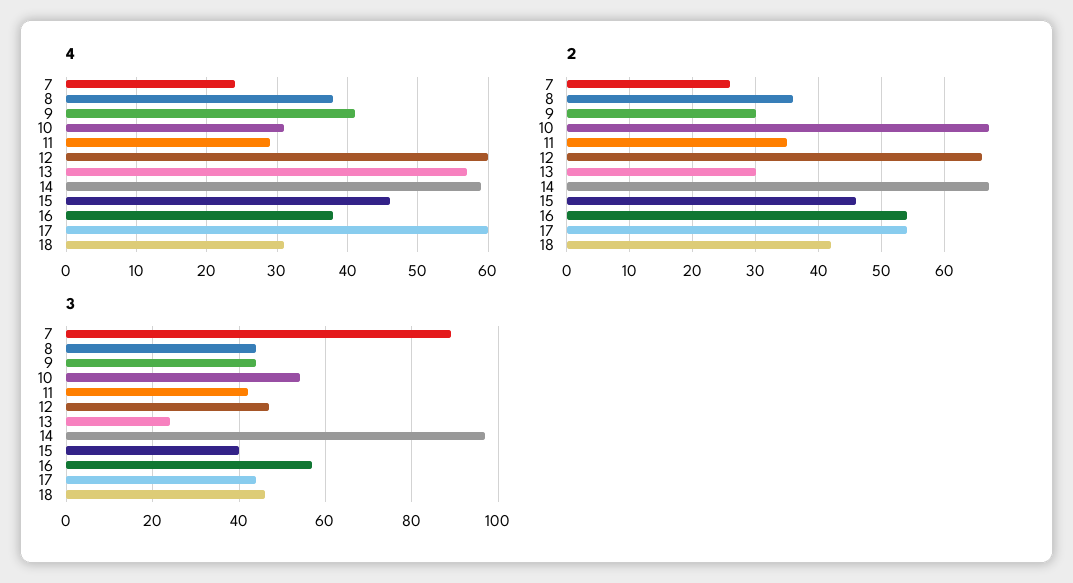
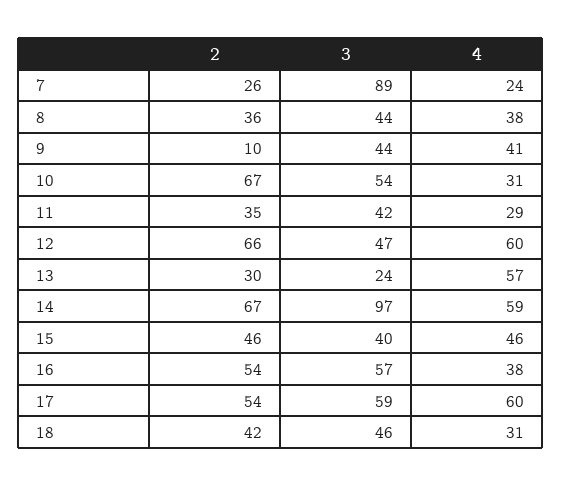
  {
    "4": {
      "7": 24,
      "8": 38,
      "9": 41,
      "10": 31,
      "11": 29,
      "12": 60,
      "13": 57,
      "14": 59,
      "15": 46,
      "16": 38,
      "17": 60,
      "18": 31
    },
    "2": {
      "7": 26,
      "8": 36,
-     "9": 30,
+     "9": 10,
      "10": 67,
      "11": 35,
      "12": 66,
      "13": 30,
      "14": 67,
      "15": 46,
      "16": 54,
      "17": 54,
      "18": 42
    },
    "3": {
      "7": 89,
      "8": 44,
      "9": 44,
      "10": 54,
      "11": 42,
      "12": 47,
      "13": 24,
      "14": 97,
      "15": 40,
      "16": 57,
-     "17": 45,
+     "17": 59,
      "18": 46
    }
  }

